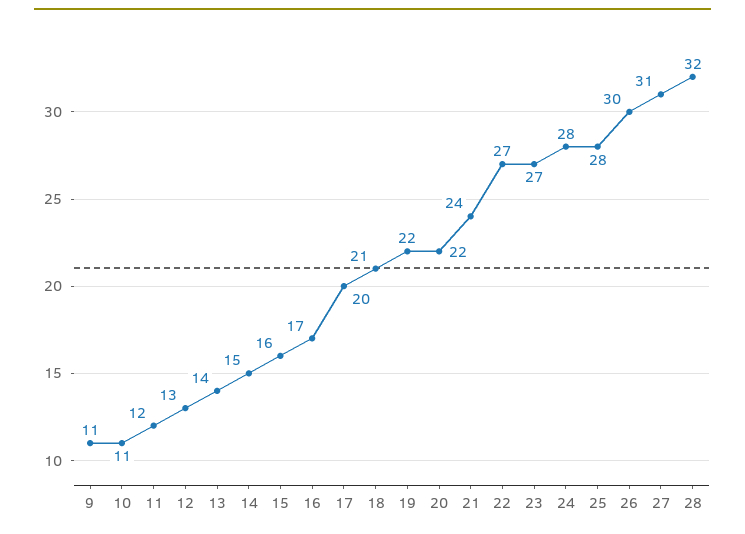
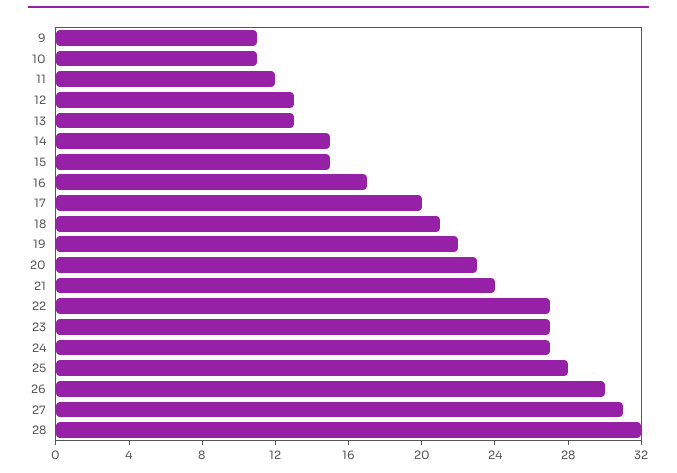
  {
    "9": 11,
    "10": 11,
    "11": 12,
    "12": 13,
-   "13": 14,
+   "13": 13,
    "14": 15,
-   "15": 16,
+   "15": 15,
    "16": 17,
    "17": 20,
    "18": 21,
    "19": 22,
-   "20": 22,
+   "20": 23,
    "21": 24,
    "22": 27,
    "23": 27,
-   "24": 28,
+   "24": 27,
    "25": 28,
    "26": 30,
    "27": 31,
    "28": 32
  }

